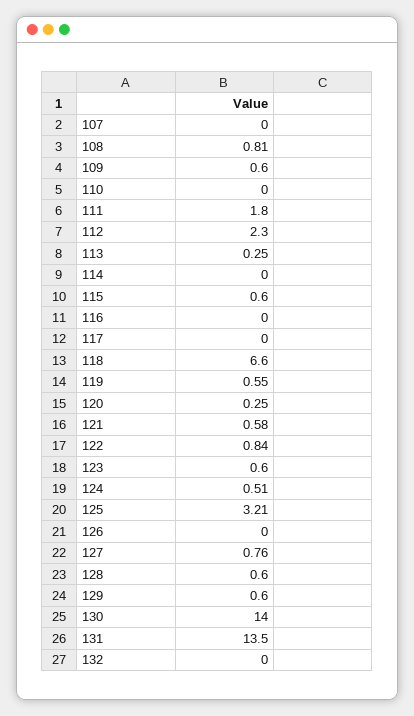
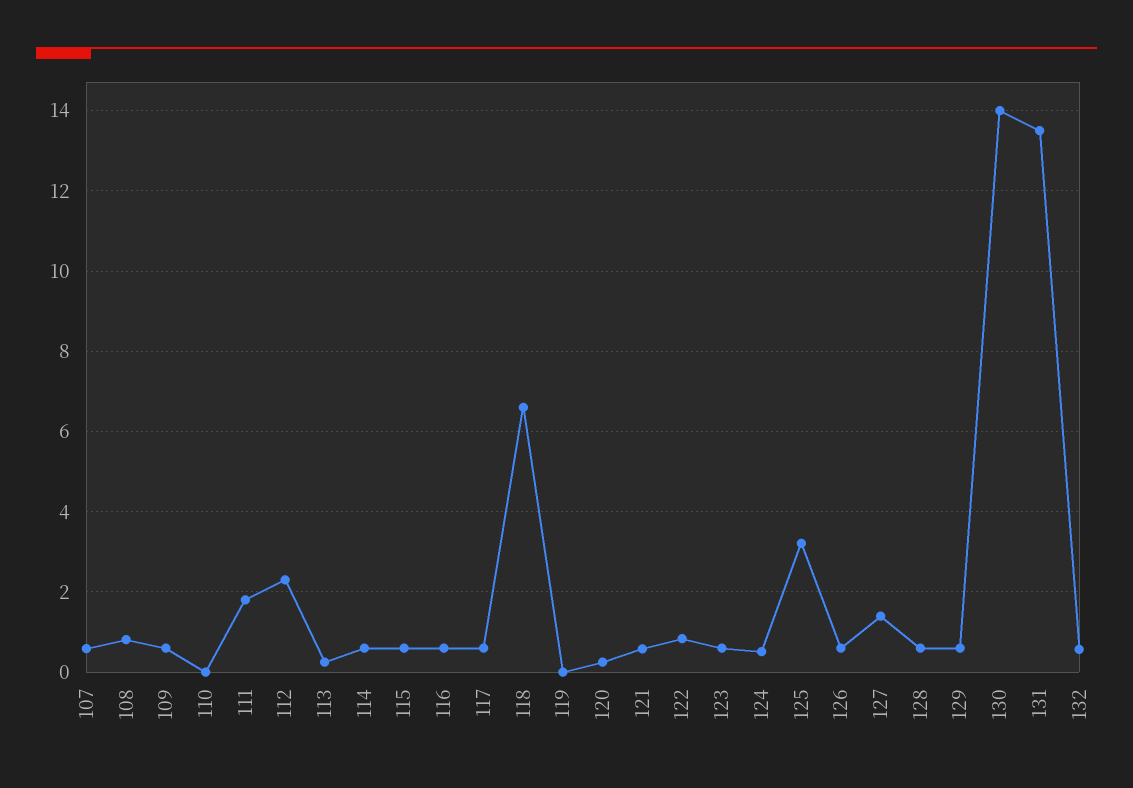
  {
-   "107": 0,
+   "107": 0.6,
    "108": 0.81,
    "109": 0.6,
    "110": 0,
    "111": 1.8,
    "112": 2.3,
    "113": 0.25,
-   "114": 0,
+   "114": 0.6,
    "115": 0.6,
-   "116": 0,
+   "116": 0.6,
-   "117": 0,
+   "117": 0.6,
    "118": 6.6,
-   "119": 0.55,
+   "119": 0,
    "120": 0.25,
    "121": 0.58,
    "122": 0.84,
    "123": 0.6,
    "124": 0.51,
    "125": 3.21,
-   "126": 0,
+   "126": 0.6,
-   "127": 0.76,
+   "127": 1.4,
    "128": 0.6,
    "129": 0.6,
    "130": 14,
    "131": 13.5,
-   "132": 0
+   "132": 0.6
  }

